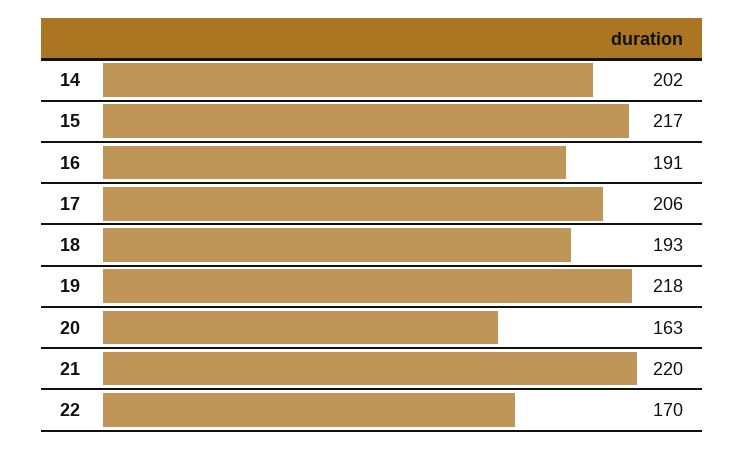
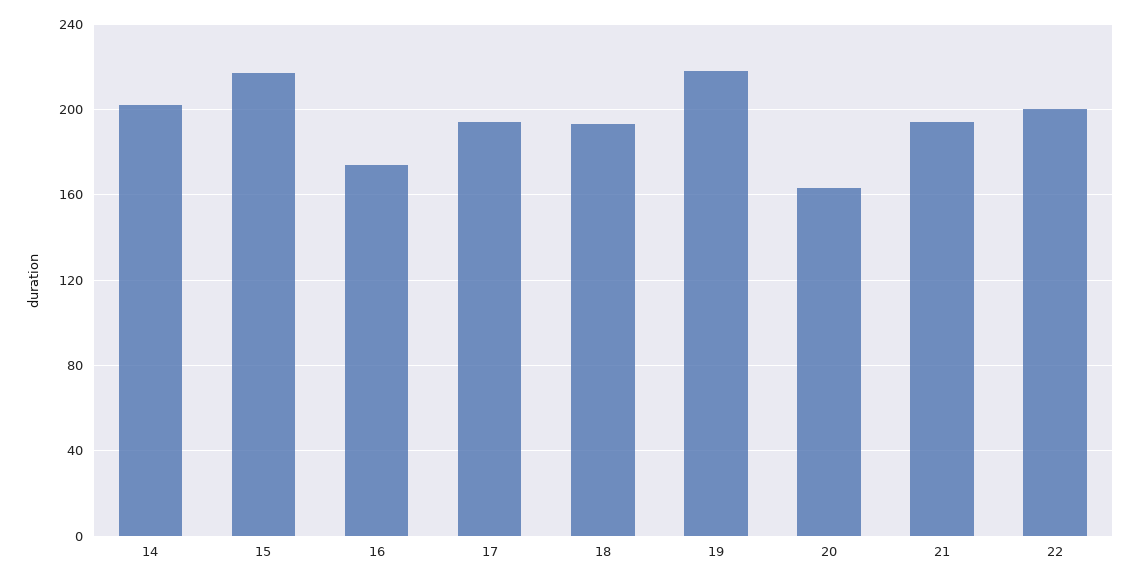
  {
    "14": 202,
    "15": 217,
-   "16": 191,
+   "16": 175,
-   "17": 206,
+   "17": 195,
    "18": 193,
    "19": 218,
    "20": 163,
-   "21": 220,
+   "21": 195,
-   "22": 170
+   "22": 200
  }

